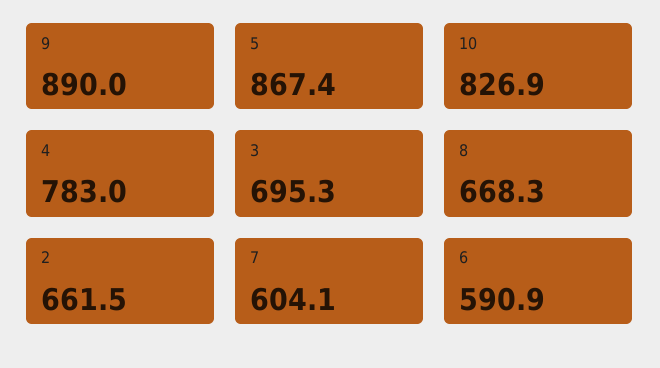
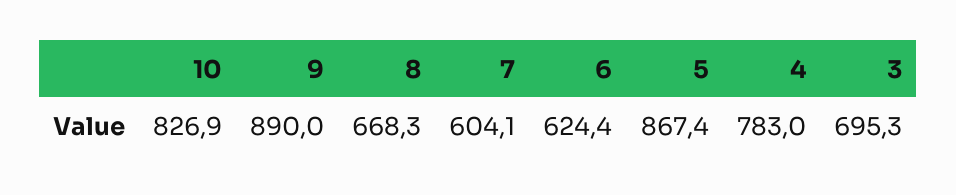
  {
    "9": 890,
    "5": 867.4,
    "10": 826.9,
    "4": 783,
    "3": 695.3,
    "8": 668.3,
-   "2": 661.5,
    "7": 604.1,
-   "6": 590.9
+   "6": 624.4
  }

